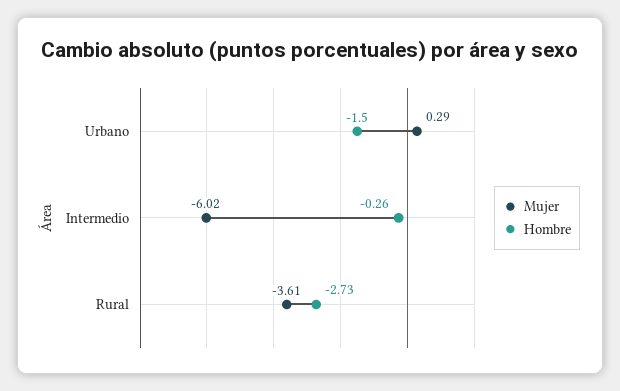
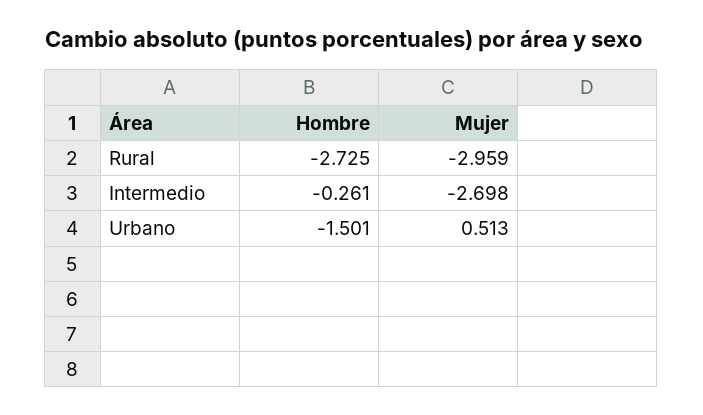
  {
    "Mujer": {
-     "Urbano": 0.29,
+     "Urbano": 0.513,
-     "Intermedio": -6.02,
+     "Intermedio": -2.698,
-     "Rural": -3.61
+     "Rural": -2.959
    },
    "Hombre": {
      "Urbano": -1.501,
      "Intermedio": -0.261,
      "Rural": -2.725
    }
  }

